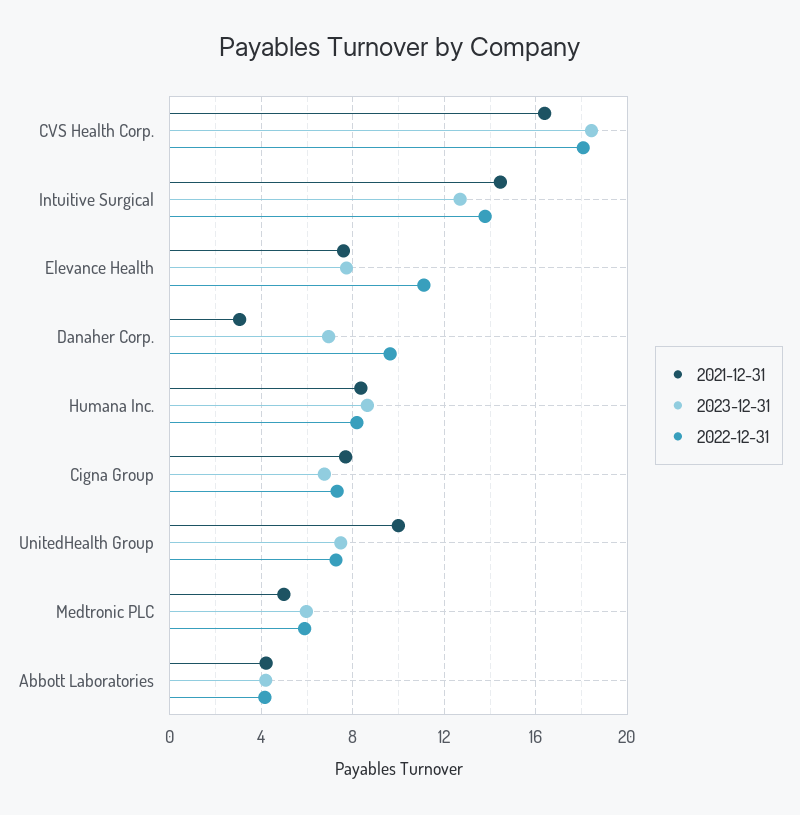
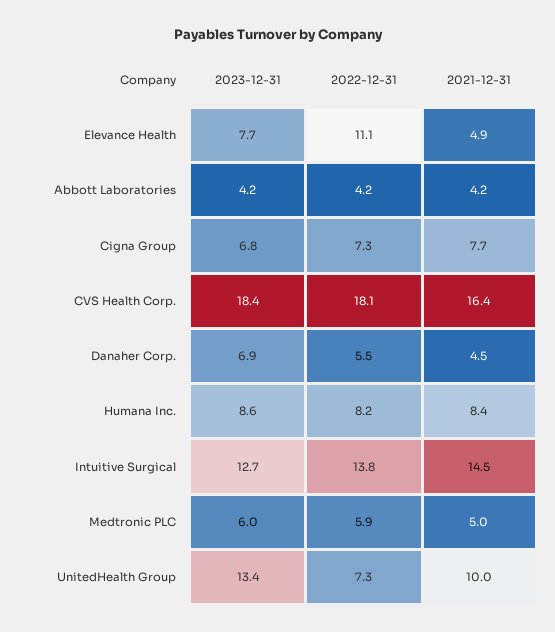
  {
    "2021-12-31": {
      "CVS Health Corp.": 16.4,
      "Intuitive Surgical": 14.5,
-     "Elevance Health": 7.5,
+     "Elevance Health": 4.9,
-     "Danaher Corp.": 3,
+     "Danaher Corp.": 4.5,
      "Humana Inc.": 8.4,
      "Cigna Group": 7.7,
      "UnitedHealth Group": 10,
      "Medtronic PLC": 5,
      "Abbott Laboratories": 4.2
    },
    "2023-12-31": {
      "CVS Health Corp.": 18.4,
      "Intuitive Surgical": 12.7,
      "Elevance Health": 7.7,
      "Danaher Corp.": 6.9,
      "Humana Inc.": 8.6,
      "Cigna Group": 6.8,
-     "UnitedHealth Group": 7.5,
+     "UnitedHealth Group": 13.4,
      "Medtronic PLC": 6,
      "Abbott Laboratories": 4.2
    },
    "2022-12-31": {
      "CVS Health Corp.": 18.1,
      "Intuitive Surgical": 13.8,
      "Elevance Health": 11.1,
-     "Danaher Corp.": 9.5,
+     "Danaher Corp.": 5.5,
      "Humana Inc.": 8.2,
      "Cigna Group": 7.3,
      "UnitedHealth Group": 7.3,
      "Medtronic PLC": 5.9,
      "Abbott Laboratories": 4.2
    }
  }

